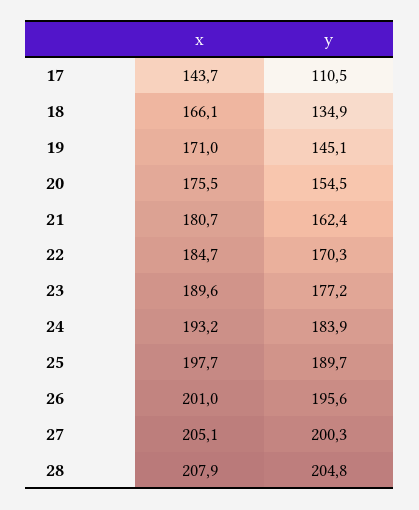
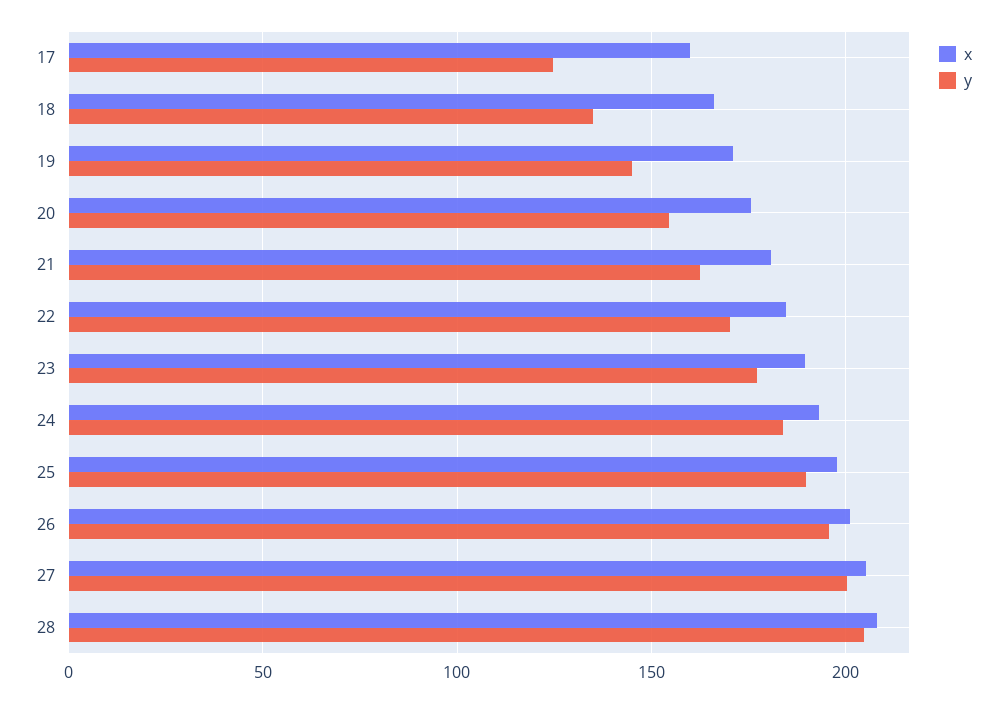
  {
    "x": {
-     "17": 143.7,
+     "17": 160,
      "18": 166.1,
      "19": 171,
      "20": 175.5,
      "21": 180.7,
      "22": 184.7,
      "23": 189.6,
      "24": 193.2,
      "25": 197.7,
      "26": 201,
      "27": 205.1,
      "28": 207.9
    },
    "y": {
-     "17": 110.5,
+     "17": 125,
      "18": 134.9,
      "19": 145.1,
      "20": 154.5,
      "21": 162.4,
      "22": 170.3,
      "23": 177.2,
      "24": 183.9,
      "25": 189.7,
      "26": 195.6,
      "27": 200.3,
      "28": 204.8
    }
  }

